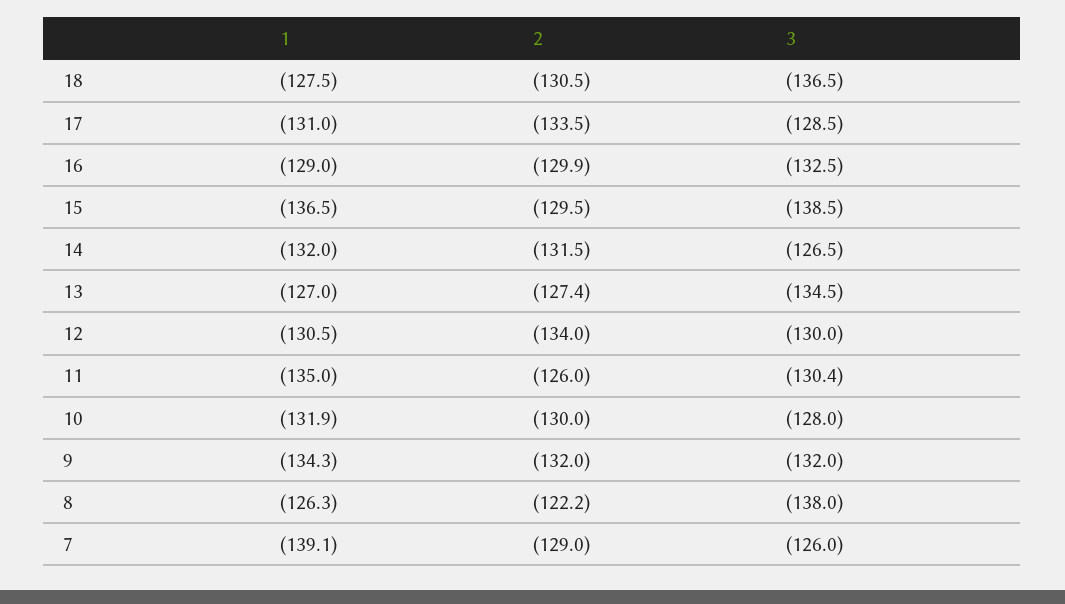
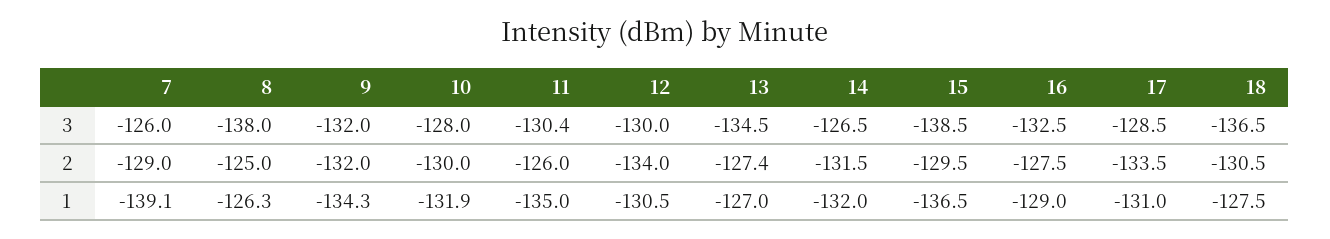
  {
    "1": {
      "18": -127.5,
      "17": -131,
      "16": -129,
      "15": -136.5,
      "14": -132,
      "13": -127,
      "12": -130.5,
      "11": -135,
      "10": -131.9,
      "9": -134.3,
      "8": -126.3,
      "7": -139.1
    },
    "2": {
      "18": -130.5,
      "17": -133.5,
-     "16": -129.9,
+     "16": -127.5,
      "15": -129.5,
      "14": -131.5,
      "13": -127.4,
      "12": -134,
      "11": -126,
      "10": -130,
      "9": -132,
-     "8": -122.2,
+     "8": -125,
      "7": -129
    },
    "3": {
      "18": -136.5,
      "17": -128.5,
      "16": -132.5,
      "15": -138.5,
      "14": -126.5,
      "13": -134.5,
      "12": -130,
      "11": -130.4,
      "10": -128,
      "9": -132,
      "8": -138,
      "7": -126
    }
  }

